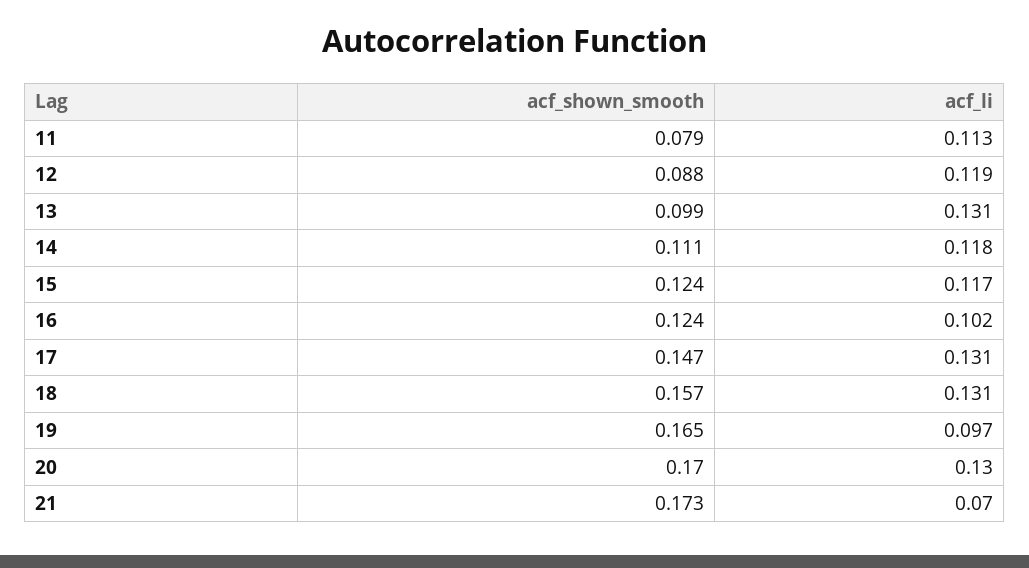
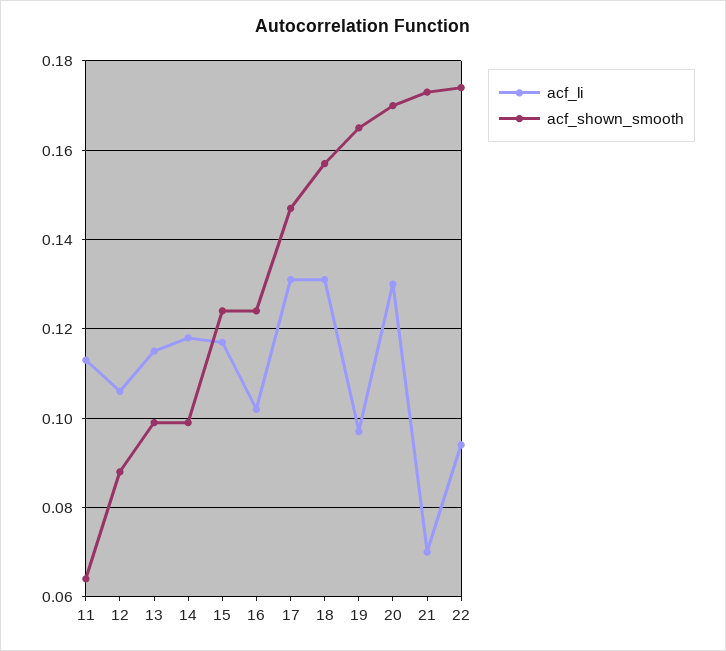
  {
    "acf_shown_smooth": {
-     "11": 0.079,
+     "11": 0.065,
      "12": 0.088,
      "13": 0.099,
-     "14": 0.111,
+     "14": 0.1,
      "15": 0.124,
      "16": 0.124,
      "17": 0.147,
      "18": 0.157,
      "19": 0.165,
      "20": 0.17,
-     "21": 0.173
+     "21": 0.173,
+     "22": 0.175
    },
    "acf_li": {
      "11": 0.113,
-     "12": 0.119,
+     "12": 0.105,
-     "13": 0.131,
+     "13": 0.115,
      "14": 0.118,
      "15": 0.117,
      "16": 0.102,
      "17": 0.131,
      "18": 0.131,
      "19": 0.097,
      "20": 0.13,
-     "21": 0.07
+     "21": 0.07,
+     "22": 0.095
    }
  }

